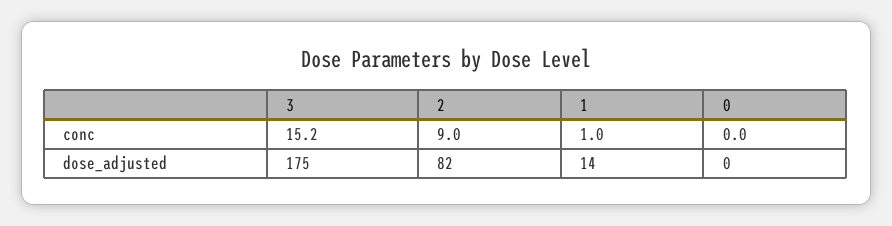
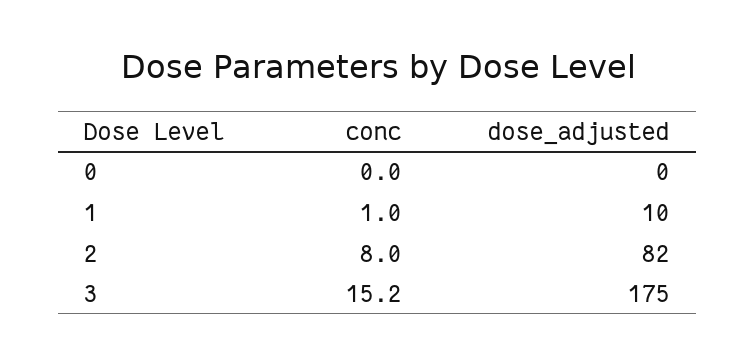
  {
    "3": {
      "conc": 15.2,
      "dose_adjusted": 175
    },
    "2": {
-     "conc": 9,
+     "conc": 8,
      "dose_adjusted": 82
    },
    "1": {
      "conc": 1,
-     "dose_adjusted": 14
+     "dose_adjusted": 10
    },
    "0": {
      "conc": 0,
      "dose_adjusted": 0
    }
  }

